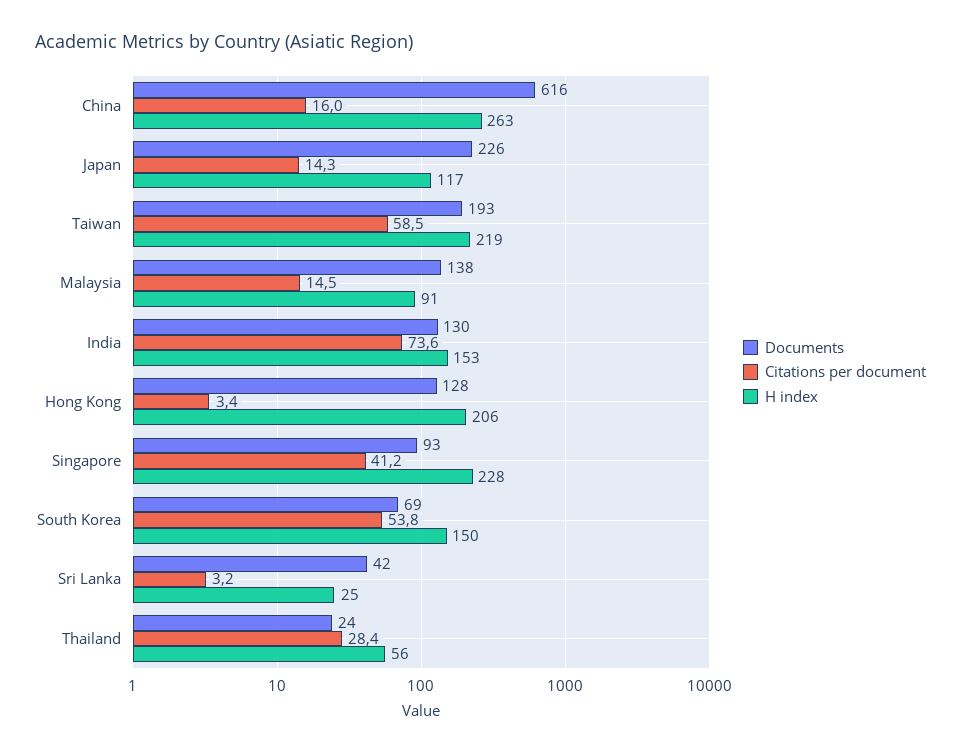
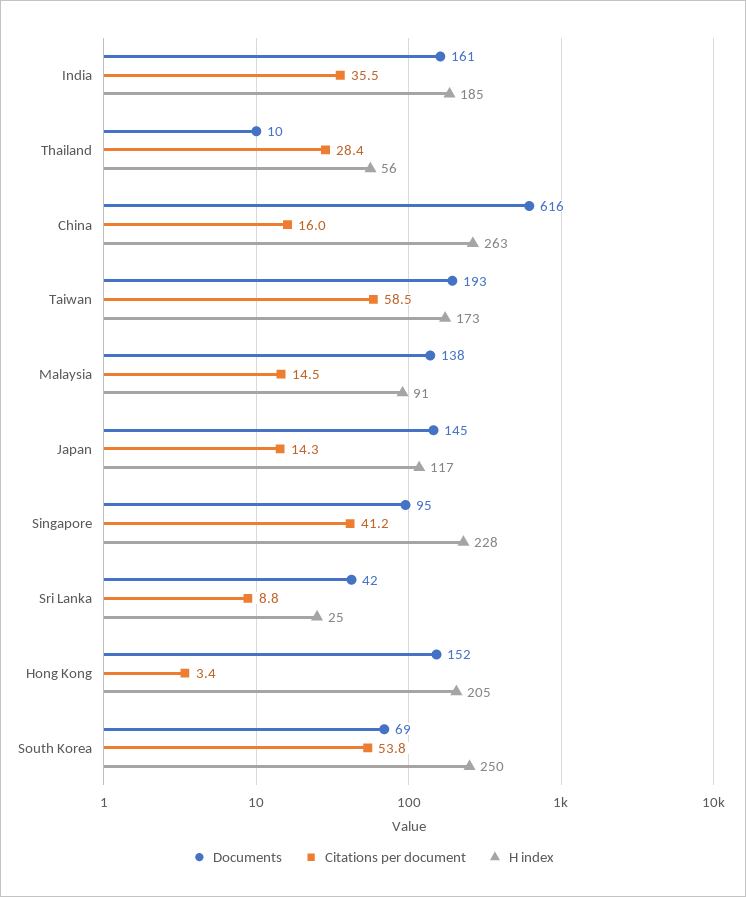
  {
    "Documents": {
      "China": 616,
-     "Japan": 226,
+     "Japan": 145,
      "Taiwan": 193,
      "Malaysia": 138,
-     "India": 130,
+     "India": 161,
-     "Hong Kong": 128,
+     "Hong Kong": 152,
-     "Singapore": 93,
+     "Singapore": 95,
      "South Korea": 69,
      "Sri Lanka": 42,
-     "Thailand": 24
+     "Thailand": 10
    },
    "Citations per document": {
      "China": 16,
      "Japan": 14.3,
      "Taiwan": 58.5,
      "Malaysia": 14.5,
-     "India": 73.6,
+     "India": 35.5,
      "Hong Kong": 3.4,
      "Singapore": 41.2,
      "South Korea": 53.8,
-     "Sri Lanka": 3.2,
+     "Sri Lanka": 8.8,
      "Thailand": 28.4
    },
    "H index": {
      "China": 263,
      "Japan": 117,
-     "Taiwan": 219,
+     "Taiwan": 173,
      "Malaysia": 91,
-     "India": 153,
+     "India": 185,
-     "Hong Kong": 206,
+     "Hong Kong": 205,
      "Singapore": 228,
-     "South Korea": 150,
+     "South Korea": 250,
      "Sri Lanka": 25,
      "Thailand": 56
    }
  }

